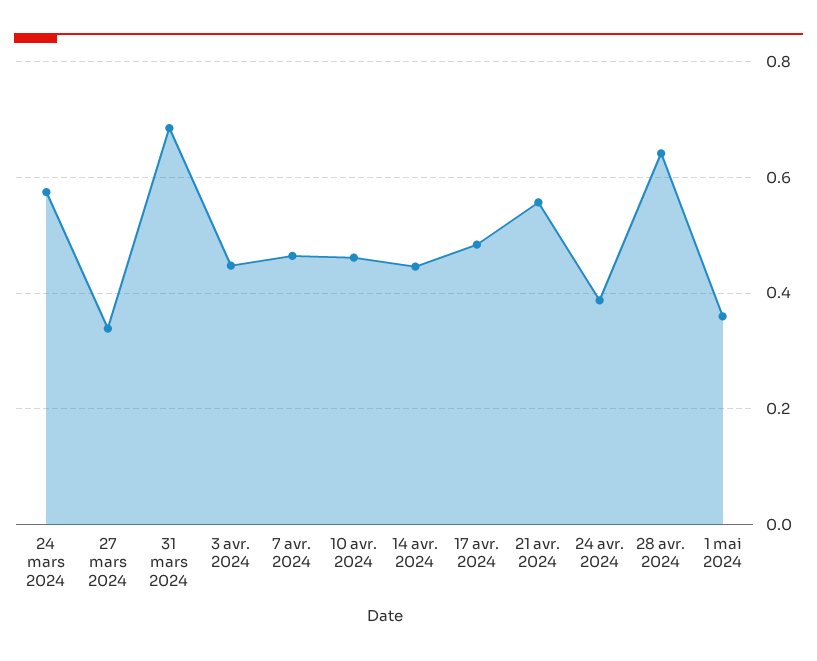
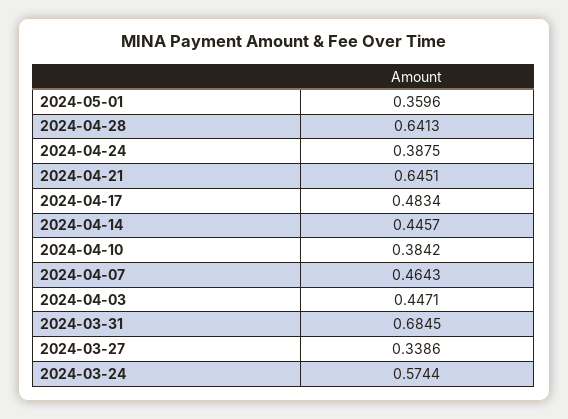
  {
    "24 mars 2024": 0.5744,
    "27 mars 2024": 0.3386,
    "31 mars 2024": 0.6845,
    "3 avr. 2024": 0.4471,
    "7 avr. 2024": 0.4643,
-   "10 avr. 2024": 0.46,
+   "10 avr. 2024": 0.3842,
    "14 avr. 2024": 0.4457,
    "17 avr. 2024": 0.4834,
-   "21 avr. 2024": 0.56,
+   "21 avr. 2024": 0.6451,
    "24 avr. 2024": 0.3875,
    "28 avr. 2024": 0.6413,
    "1 mai 2024": 0.3596
  }

